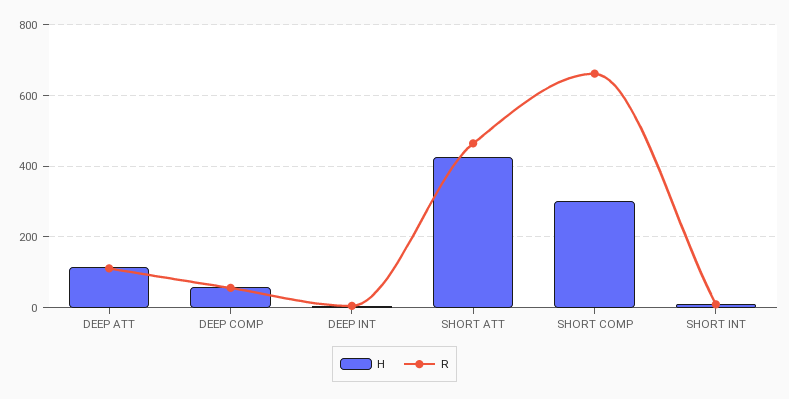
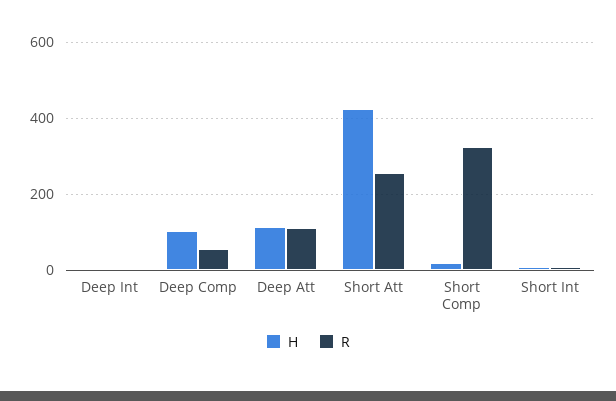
  {
    "H": {
      "DEEP ATT": 120,
-     "DEEP COMP": 60,
+     "DEEP COMP": 100,
      "DEEP INT": 0,
      "SHORT ATT": 420,
-     "SHORT COMP": 300,
+     "SHORT COMP": 20,
      "SHORT INT": 20
    },
    "R": {
      "DEEP ATT": 120,
      "DEEP COMP": 60,
      "DEEP INT": 0,
-     "SHORT ATT": 460,
+     "SHORT ATT": 260,
-     "SHORT COMP": 660,
+     "SHORT COMP": 320,
      "SHORT INT": 0
    }
  }

